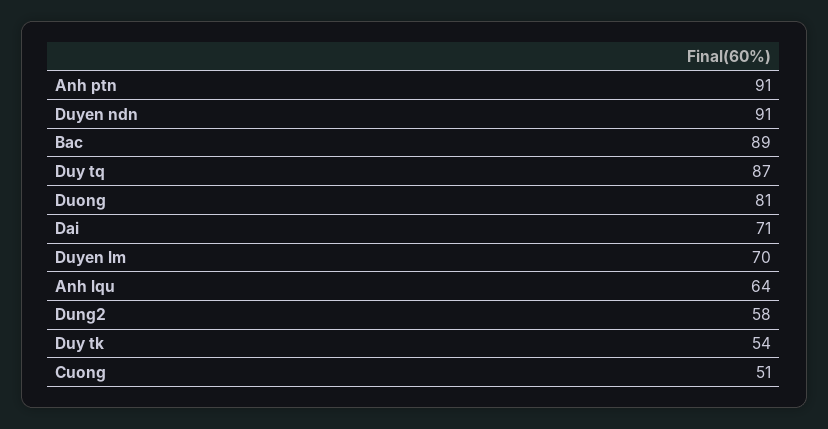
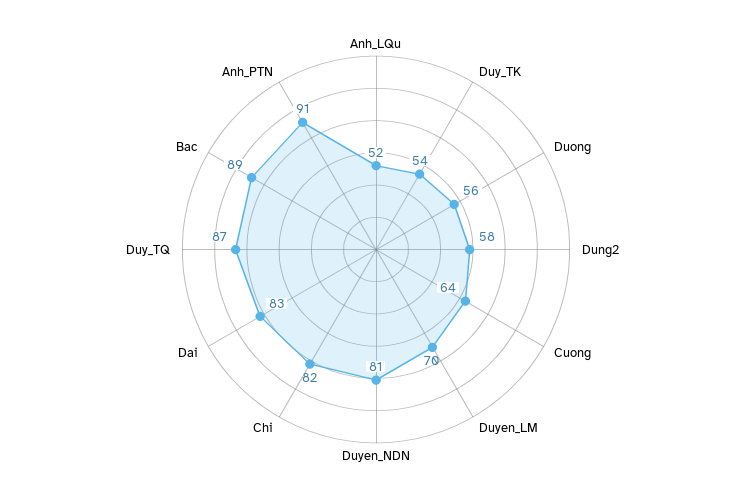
  {
    "Anh ptn": 91,
-   "Duyen ndn": 91,
+   "Duyen ndn": 81,
    "Bac": 89,
    "Duy tq": 87,
-   "Duong": 81,
+   "Duong": 56,
-   "Dai": 71,
+   "Dai": 83,
    "Duyen lm": 70,
-   "Anh lqu": 64,
+   "Anh lqu": 52,
    "Dung2": 58,
    "Duy tk": 54,
-   "Cuong": 51
+   "Cuong": 64,
+   "Chi": 82
  }

